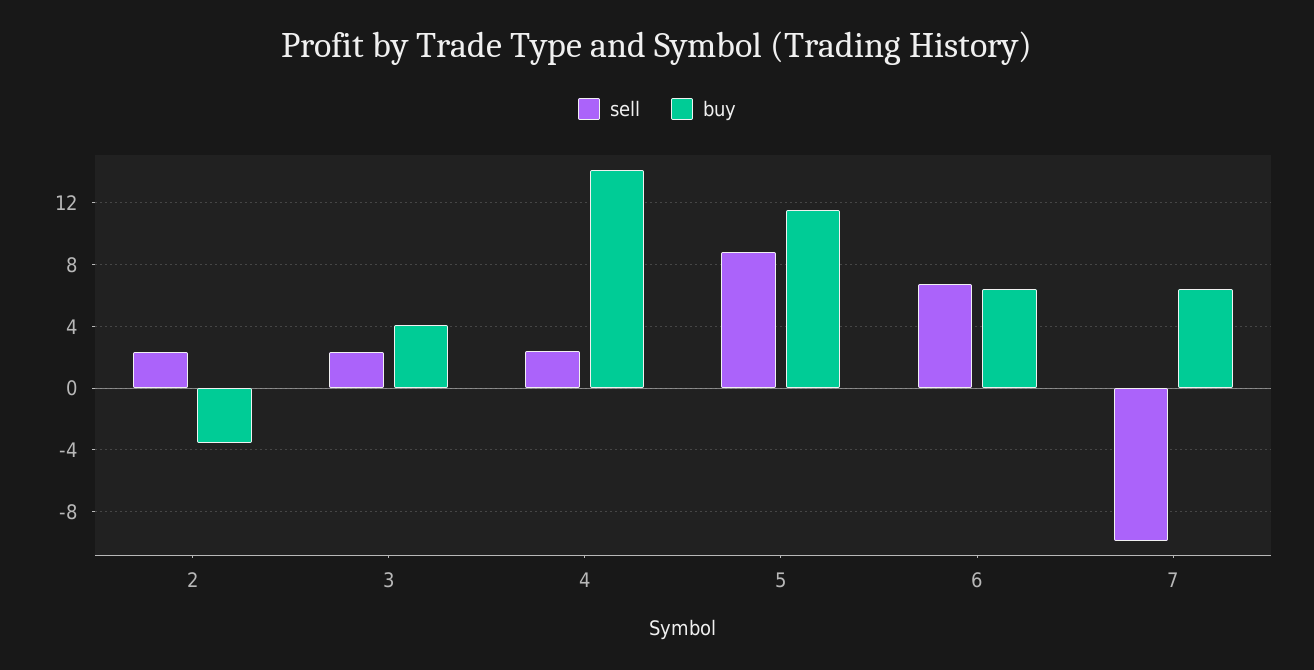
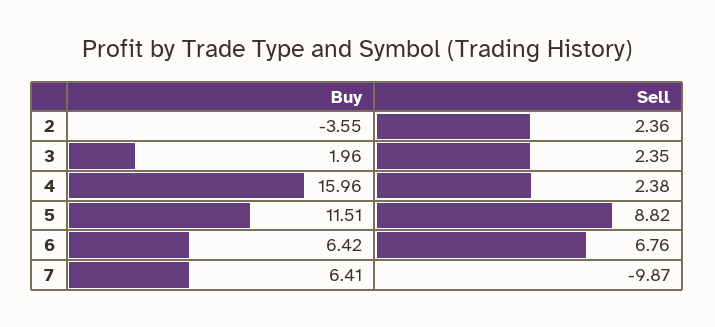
  {
    "sell": {
      "2": 2.36,
      "3": 2.35,
      "4": 2.38,
      "5": 8.82,
      "6": 6.76,
      "7": -9.87
    },
    "buy": {
      "2": -3.55,
-     "3": 4,
+     "3": 1.96,
-     "4": 14,
+     "4": 15.96,
      "5": 11.51,
      "6": 6.42,
      "7": 6.41
    }
  }

